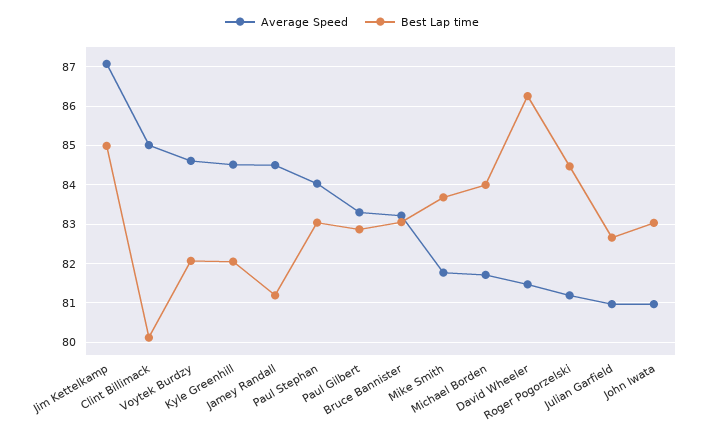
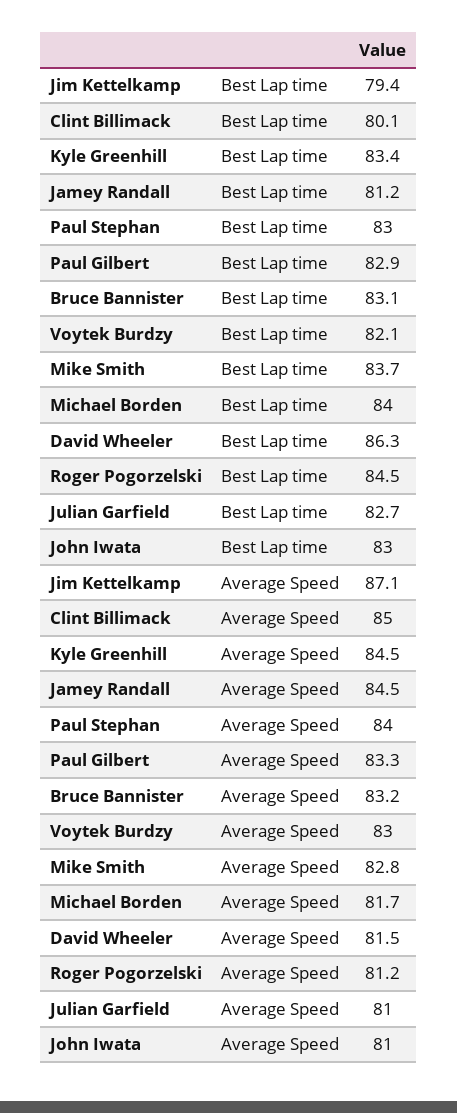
  {
    "Average Speed": {
      "Jim Kettelkamp": 87.1,
      "Clint Billimack": 85,
-     "Voytek Burdzy": 84.6,
+     "Voytek Burdzy": 83,
      "Kyle Greenhill": 84.5,
      "Jamey Randall": 84.5,
      "Paul Stephan": 84,
      "Paul Gilbert": 83.3,
      "Bruce Bannister": 83.2,
-     "Mike Smith": 81.8,
+     "Mike Smith": 82.8,
      "Michael Borden": 81.7,
      "David Wheeler": 81.5,
      "Roger Pogorzelski": 81.2,
      "Julian Garfield": 81,
      "John Iwata": 81
    },
    "Best Lap time": {
-     "Jim Kettelkamp": 85,
+     "Jim Kettelkamp": 79.4,
      "Clint Billimack": 80.1,
      "Voytek Burdzy": 82.1,
-     "Kyle Greenhill": 82,
+     "Kyle Greenhill": 83.4,
      "Jamey Randall": 81.2,
      "Paul Stephan": 83,
      "Paul Gilbert": 82.9,
      "Bruce Bannister": 83.1,
      "Mike Smith": 83.7,
      "Michael Borden": 84,
      "David Wheeler": 86.3,
      "Roger Pogorzelski": 84.5,
      "Julian Garfield": 82.7,
      "John Iwata": 83
    }
  }

